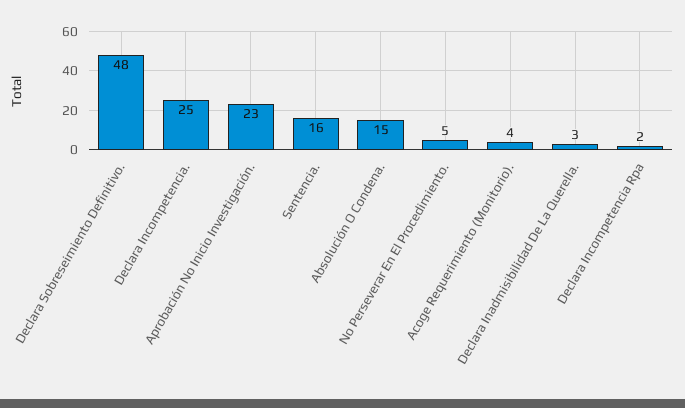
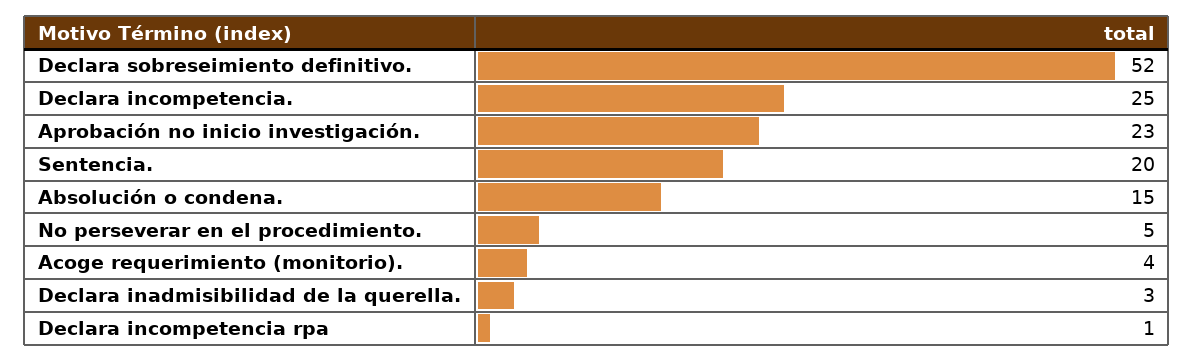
  {
-   "Declara Sobreseimiento Definitivo.": 48,
+   "Declara Sobreseimiento Definitivo.": 52,
    "Declara Incompetencia.": 25,
    "Aprobación No Inicio Investigación.": 23,
-   "Sentencia.": 16,
+   "Sentencia.": 20,
    "Absolución O Condena.": 15,
    "No Perseverar En El Procedimiento.": 5,
    "Acoge Requerimiento (Monitorio).": 4,
    "Declara Inadmisibilidad De La Querella.": 3,
-   "Declara Incompetencia Rpa": 2
+   "Declara Incompetencia Rpa": 1
  }

